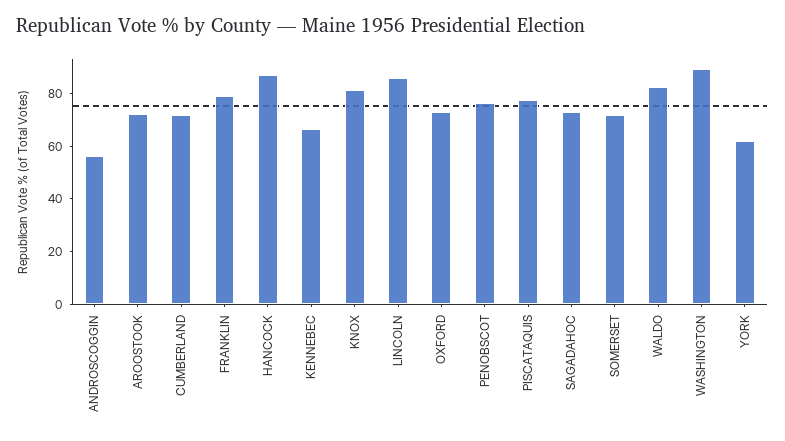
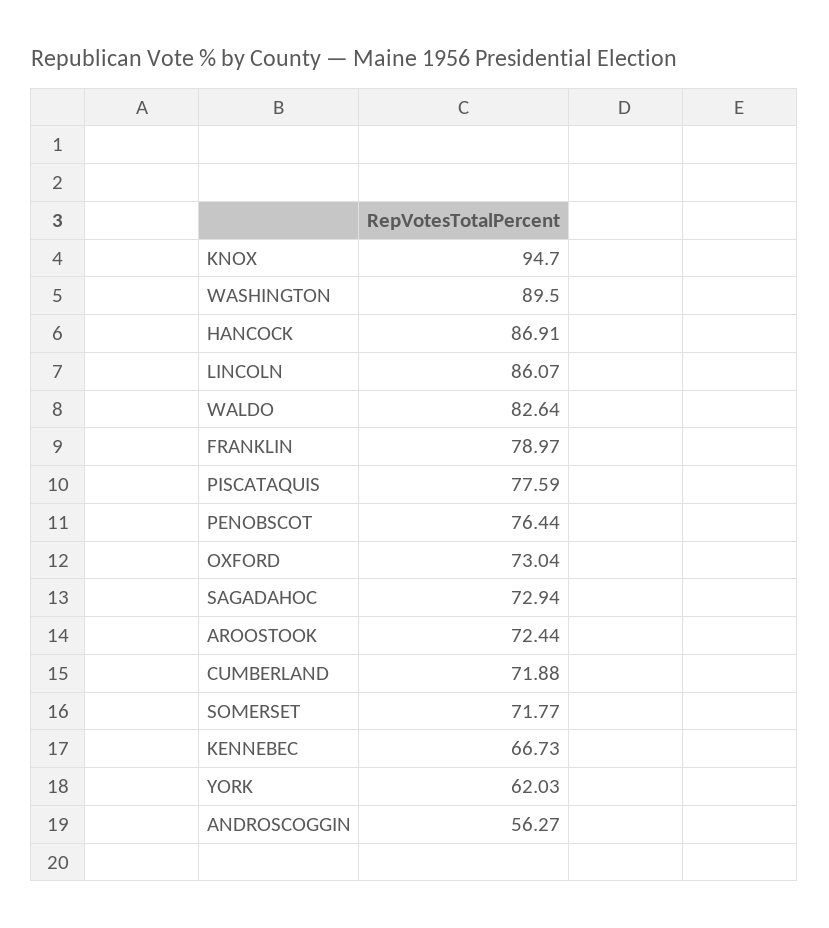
  {
    "ANDROSCOGGIN": 56.27,
    "AROOSTOOK": 72.44,
    "CUMBERLAND": 71.88,
    "FRANKLIN": 78.97,
    "HANCOCK": 86.91,
    "KENNEBEC": 66.73,
-   "KNOX": 80,
+   "KNOX": 94.7,
    "LINCOLN": 86.07,
    "OXFORD": 73.04,
    "PENOBSCOT": 76.44,
    "PISCATAQUIS": 77.59,
    "SAGADAHOC": 72.94,
    "SOMERSET": 71.77,
    "WALDO": 82.64,
    "WASHINGTON": 89.5,
    "YORK": 62.03
  }

